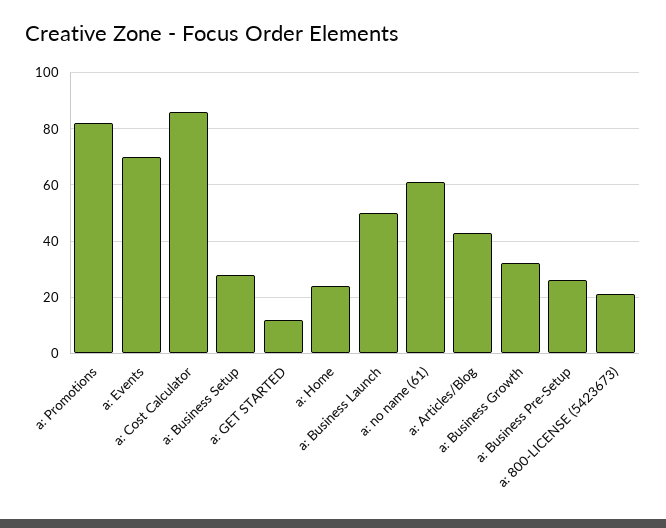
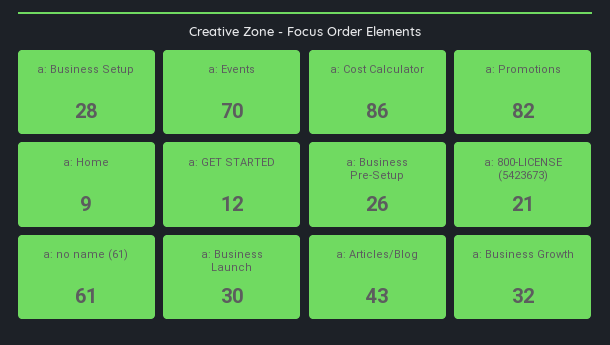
  {
    "a: Promotions": 82,
    "a: Events": 70,
    "a: Cost Calculator": 86,
    "a: Business Setup": 28,
    "a: GET STARTED": 12,
-   "a: Home": 25,
+   "a: Home": 9,
-   "a: Business Launch": 50,
+   "a: Business Launch": 30,
    "a: no name (61)": 61,
    "a: Articles/Blog": 43,
    "a: Business Growth": 32,
    "a: Business Pre-Setup": 26,
    "a: 800-LICENSE (5423673)": 21
  }

